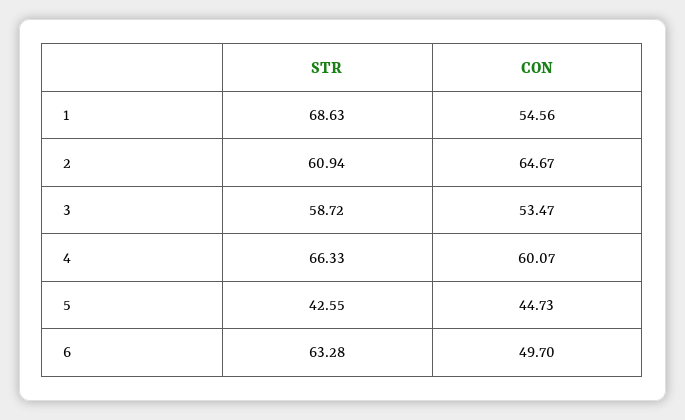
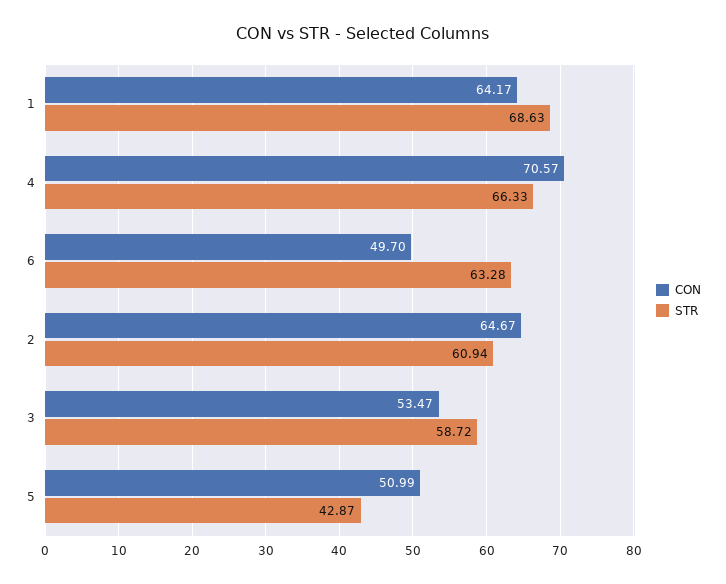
  {
    "STR": {
      "1": 68.63,
      "2": 60.94,
      "3": 58.72,
      "4": 66.33,
-     "5": 42.55,
+     "5": 42.87,
      "6": 63.28
    },
    "CON": {
-     "1": 54.56,
+     "1": 64.17,
      "2": 64.67,
      "3": 53.47,
-     "4": 60.07,
+     "4": 70.57,
-     "5": 44.73,
+     "5": 50.99,
      "6": 49.7
    }
  }

